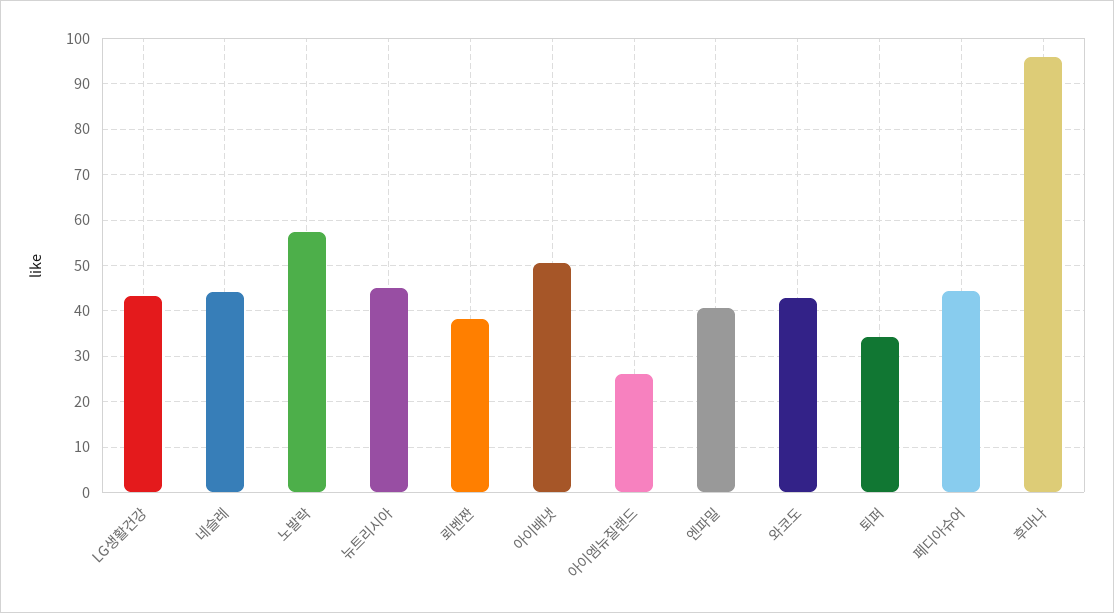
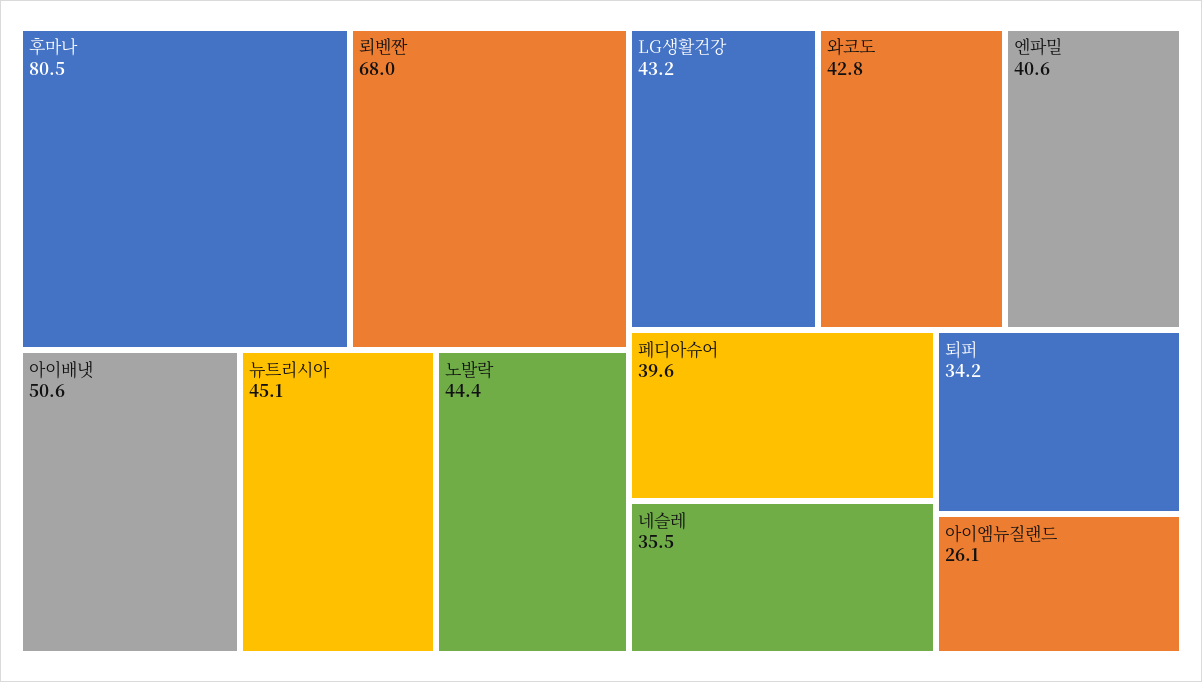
  {
    "LG생활건강": 43.2,
-   "네슬레": 44,
+   "네슬레": 35.5,
-   "노발락": 58,
+   "노발락": 44.4,
    "뉴트리시아": 45.1,
-   "뢰벤짠": 38,
+   "뢰벤짠": 68,
    "아이배냇": 50.6,
    "아이엠뉴질랜드": 26.1,
    "엔파밀": 40.6,
    "와코도": 42.8,
    "퇴퍼": 34.2,
-   "페디아슈어": 44,
+   "페디아슈어": 39.6,
-   "후마나": 96
+   "후마나": 80.5
  }

